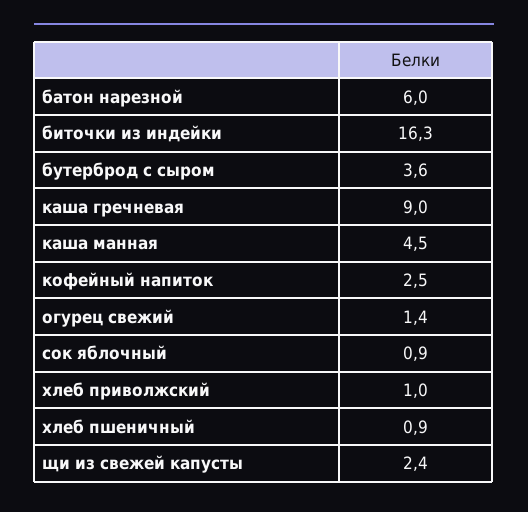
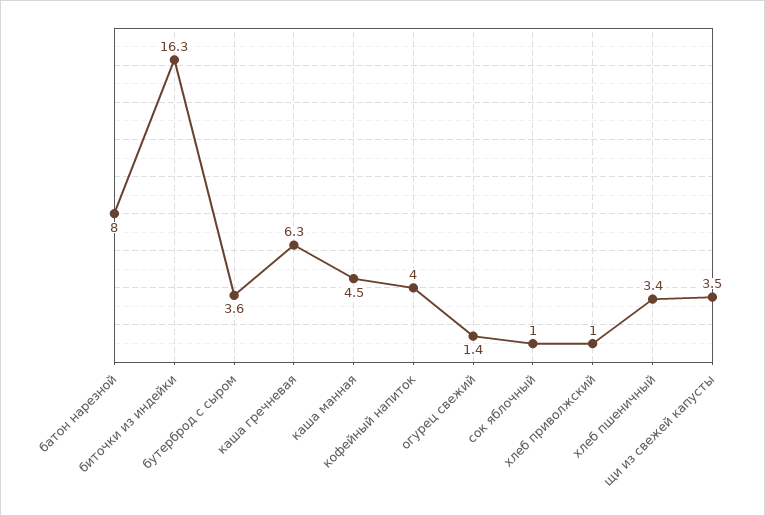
  {
-   "батон нарезной": 6,
+   "батон нарезной": 8,
    "биточки из индейки": 16.3,
    "бутерброд с сыром": 3.6,
-   "каша гречневая": 9,
+   "каша гречневая": 6.3,
    "каша манная": 4.5,
-   "кофейный напиток": 2.5,
+   "кофейный напиток": 4,
    "огурец свежий": 1.4,
-   "сок яблочный": 0.9,
+   "сок яблочный": 1,
    "хлеб приволжский": 1,
-   "хлеб пшеничный": 0.9,
+   "хлеб пшеничный": 3.4,
-   "щи из свежей капусты": 2.4
+   "щи из свежей капусты": 3.5
  }

